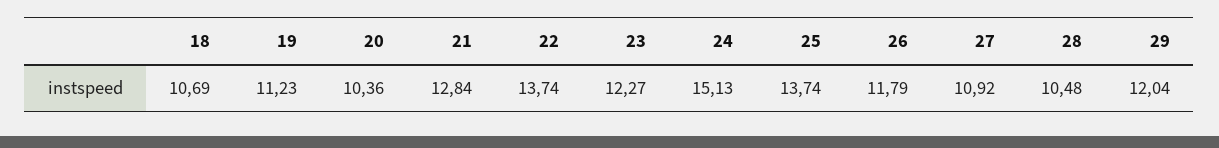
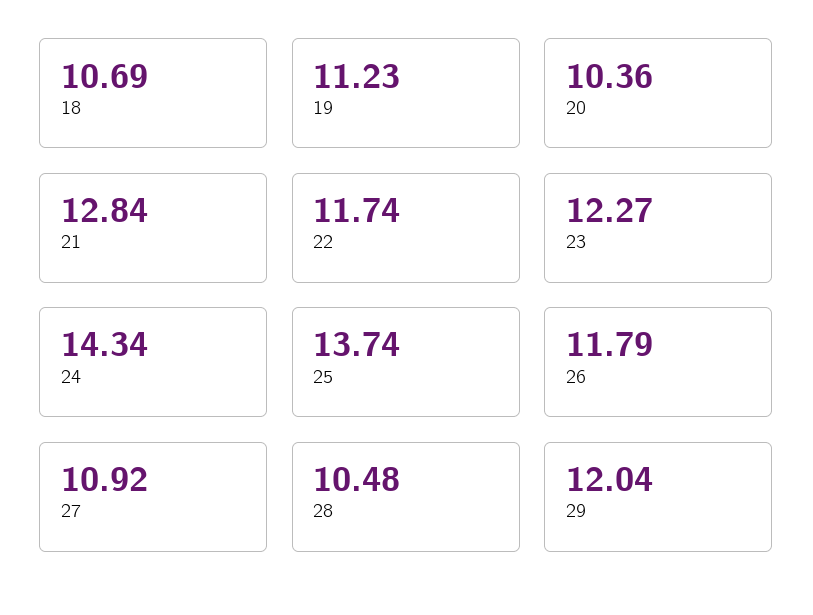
  {
    "18": 10.69,
    "19": 11.23,
    "20": 10.36,
    "21": 12.84,
-   "22": 13.74,
+   "22": 11.74,
    "23": 12.27,
-   "24": 15.13,
+   "24": 14.34,
    "25": 13.74,
    "26": 11.79,
    "27": 10.92,
    "28": 10.48,
    "29": 12.04
  }

